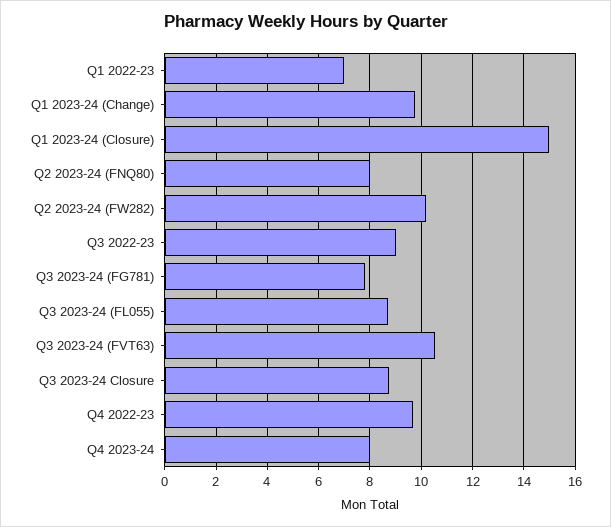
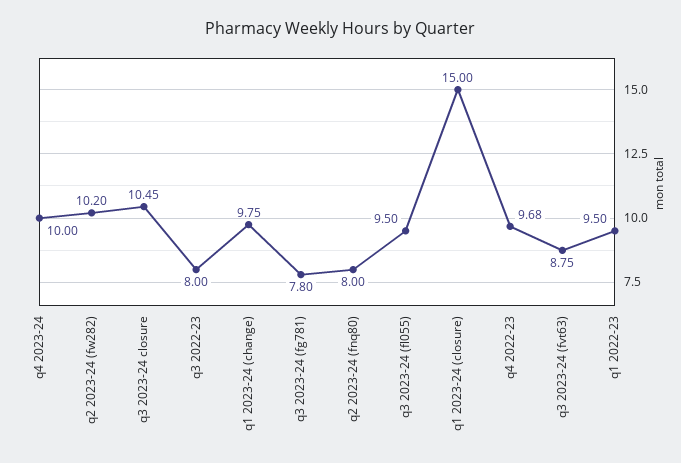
  {
-   "Q1 2022-23": 7,
+   "Q1 2022-23": 9.5,
    "Q1 2023-24 (Change)": 9.75,
    "Q1 2023-24 (Closure)": 15,
    "Q2 2023-24 (FNQ80)": 8,
    "Q2 2023-24 (FW282)": 10.2,
-   "Q3 2022-23": 9,
+   "Q3 2022-23": 8,
    "Q3 2023-24 (FG781)": 7.8,
-   "Q3 2023-24 (FL055)": 8.75,
+   "Q3 2023-24 (FL055)": 9.5,
-   "Q3 2023-24 (FVT63)": 10.5,
+   "Q3 2023-24 (FVT63)": 8.75,
-   "Q3 2023-24 Closure": 8.75,
+   "Q3 2023-24 Closure": 10.45,
    "Q4 2022-23": 9.68,
-   "Q4 2023-24": 8
+   "Q4 2023-24": 10
  }

